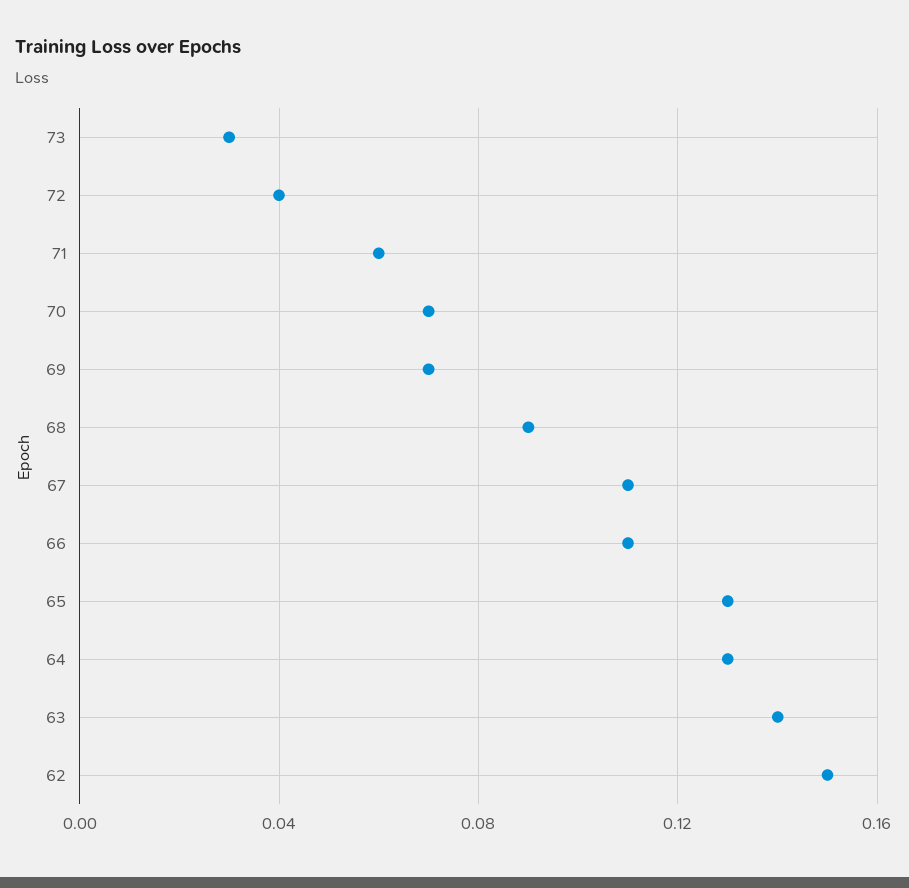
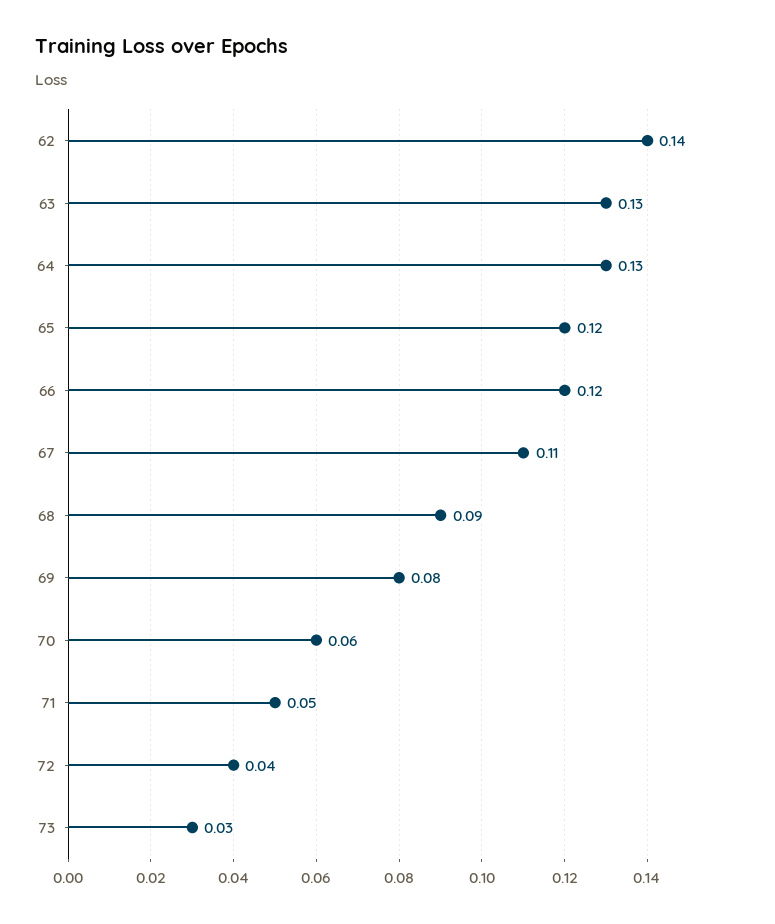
  {
    "73": 0.03,
    "72": 0.04,
-   "71": 0.06,
+   "71": 0.05,
-   "70": 0.07,
+   "70": 0.06,
-   "69": 0.07,
+   "69": 0.08,
    "68": 0.09,
    "67": 0.11,
-   "66": 0.11,
+   "66": 0.12,
-   "65": 0.13,
+   "65": 0.12,
    "64": 0.13,
-   "63": 0.14,
+   "63": 0.13,
-   "62": 0.15
+   "62": 0.14
  }

